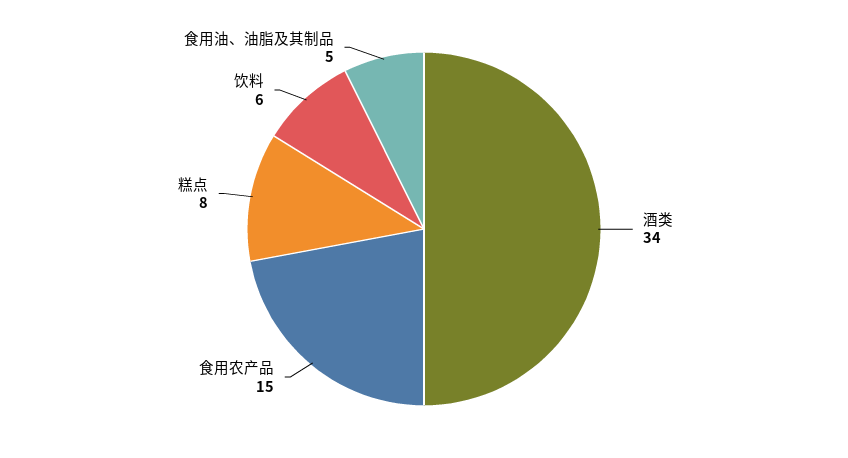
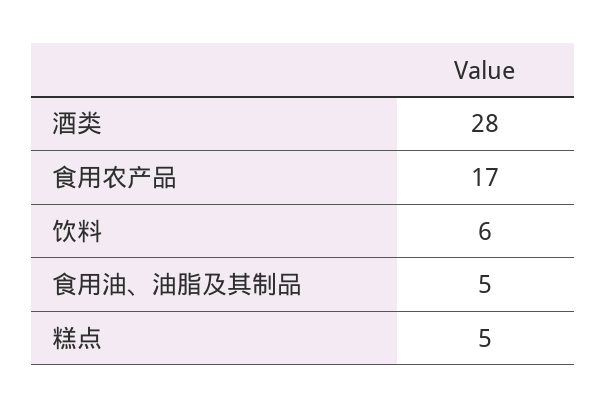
  {
-   "酒类": 34,
+   "酒类": 28,
-   "食用农产品": 15,
+   "食用农产品": 17,
-   "糕点": 8,
+   "糕点": 5,
    "饮料": 6,
    "食用油、油脂及其制品": 5
  }

